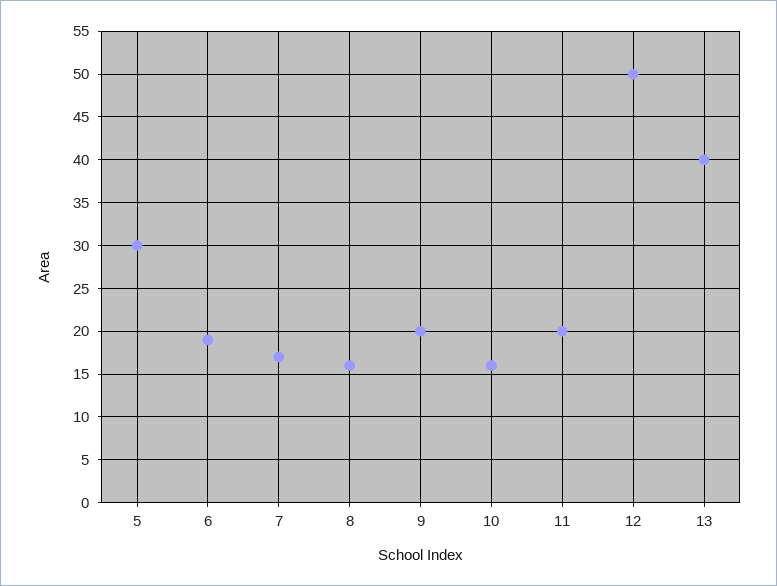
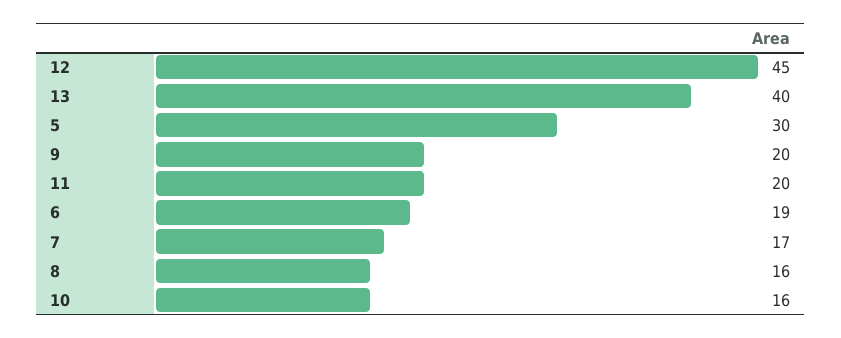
  {
    "5": 30,
    "6": 19,
    "7": 17,
    "8": 16,
    "9": 20,
    "10": 16,
    "11": 20,
-   "12": 50,
+   "12": 45,
    "13": 40
  }

